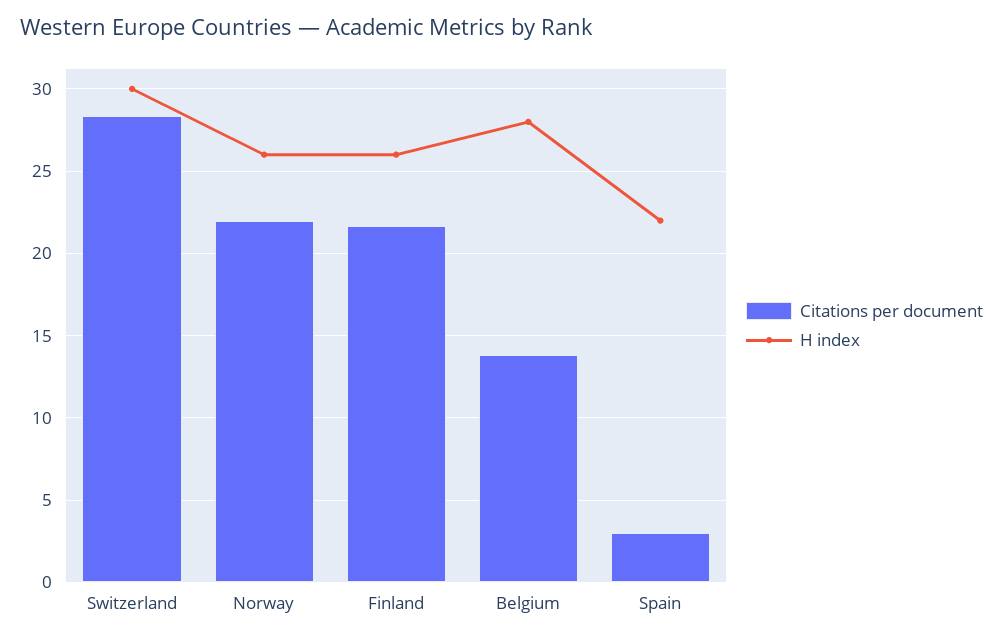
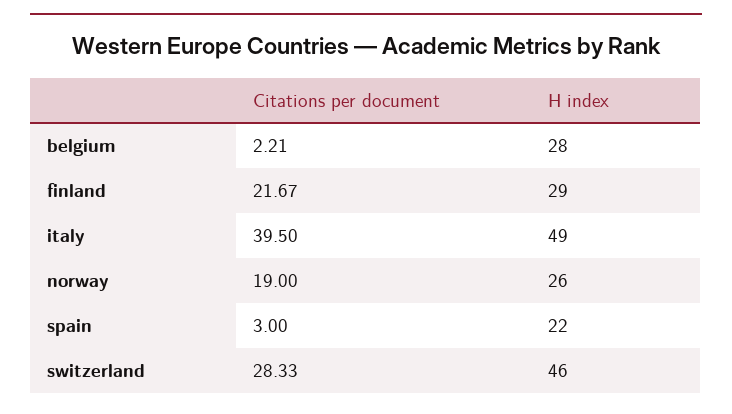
  {
    "Citations per document": {
      "Switzerland": 28.33,
-     "Norway": 22,
+     "Norway": 19,
      "Finland": 21.67,
-     "Belgium": 14,
+     "Belgium": 2.21,
-     "Spain": 3
+     "Spain": 3,
+     "italy": 39.5
    },
    "H index": {
-     "Switzerland": 30,
+     "Switzerland": 46,
      "Norway": 26,
-     "Finland": 26,
+     "Finland": 29,
      "Belgium": 28,
-     "Spain": 22
+     "Spain": 22,
+     "italy": 49
    }
  }

